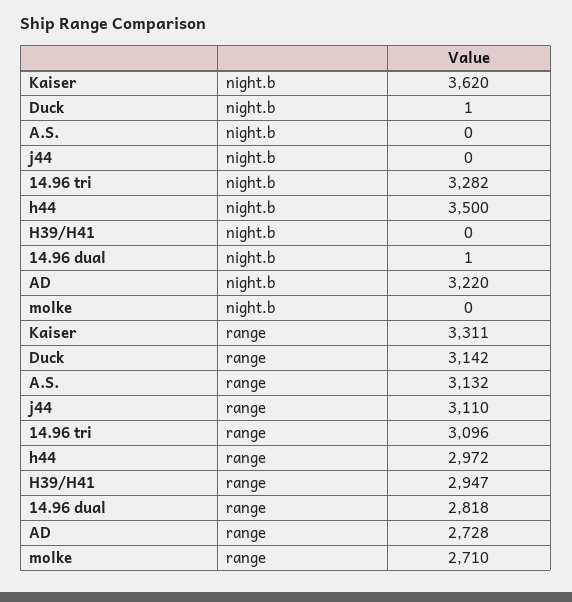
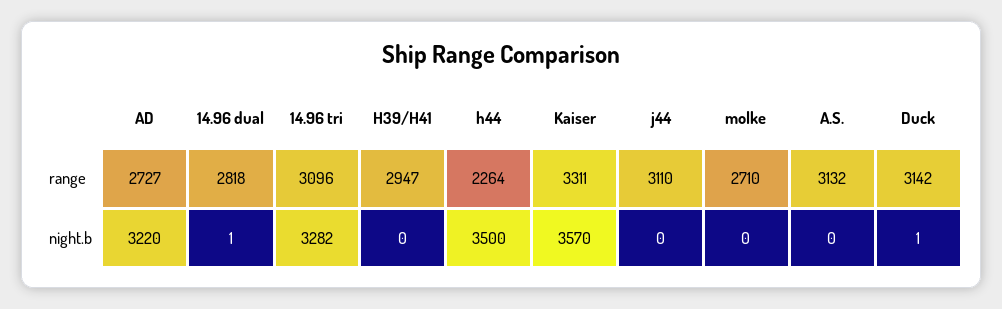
  {
    "Kaiser": {
-     "night.b": 3620,
+     "night.b": 3570,
      "range": 3311
    },
    "Duck": {
      "night.b": 1,
      "range": 3142
    },
    "A.S.": {
      "night.b": 0,
      "range": 3132
    },
    "j44": {
      "night.b": 0,
      "range": 3110
    },
    "14.96 tri": {
      "night.b": 3282,
      "range": 3096
    },
    "h44": {
      "night.b": 3500,
-     "range": 2972
+     "range": 2264
    },
    "H39/H41": {
      "night.b": 0,
      "range": 2947
    },
    "14.96 dual": {
      "night.b": 1,
      "range": 2818
    },
    "AD": {
      "night.b": 3220,
-     "range": 2728
+     "range": 2727
    },
    "molke": {
      "night.b": 0,
      "range": 2710
    }
  }

